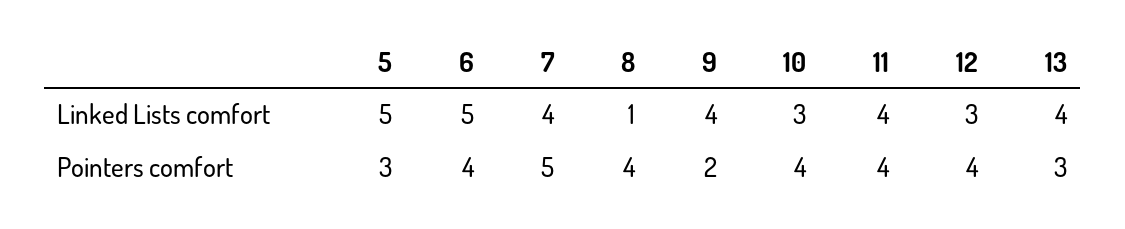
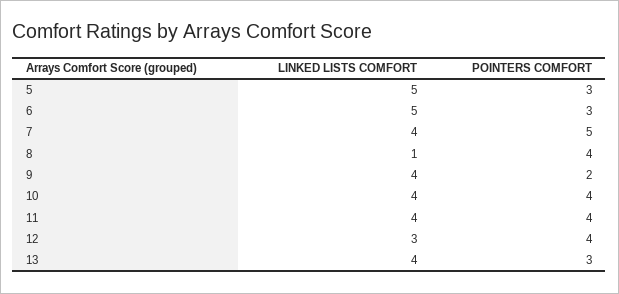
  {
    "5": {
      "Linked Lists comfort": 5,
      "Pointers comfort": 3
    },
    "6": {
      "Linked Lists comfort": 5,
-     "Pointers comfort": 4
+     "Pointers comfort": 3
    },
    "7": {
      "Linked Lists comfort": 4,
      "Pointers comfort": 5
    },
    "8": {
      "Linked Lists comfort": 1,
      "Pointers comfort": 4
    },
    "9": {
      "Linked Lists comfort": 4,
      "Pointers comfort": 2
    },
    "10": {
-     "Linked Lists comfort": 3,
+     "Linked Lists comfort": 4,
      "Pointers comfort": 4
    },
    "11": {
      "Linked Lists comfort": 4,
      "Pointers comfort": 4
    },
    "12": {
      "Linked Lists comfort": 3,
      "Pointers comfort": 4
    },
    "13": {
      "Linked Lists comfort": 4,
      "Pointers comfort": 3
    }
  }

